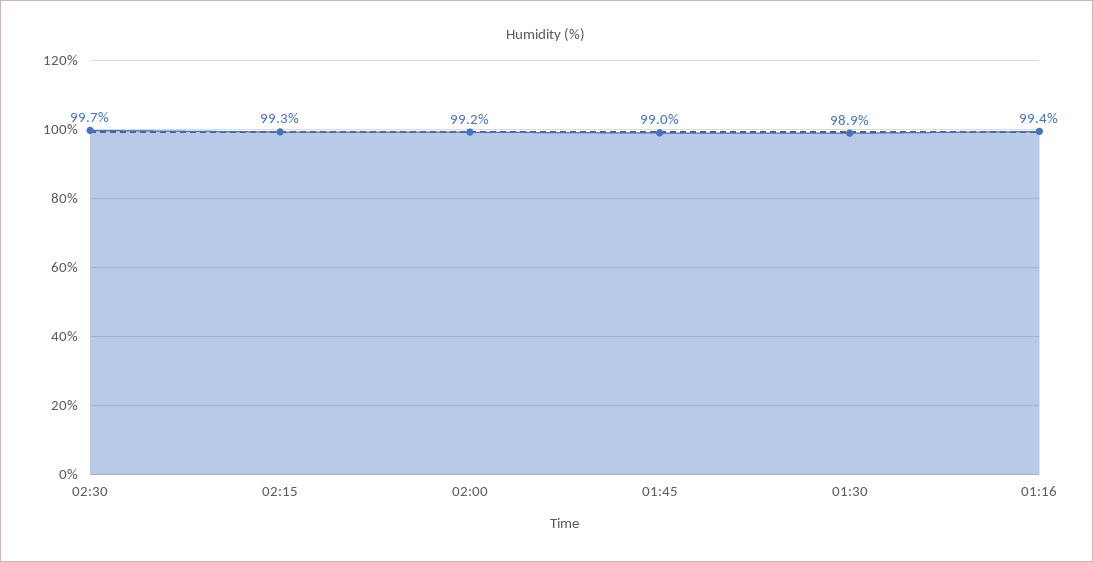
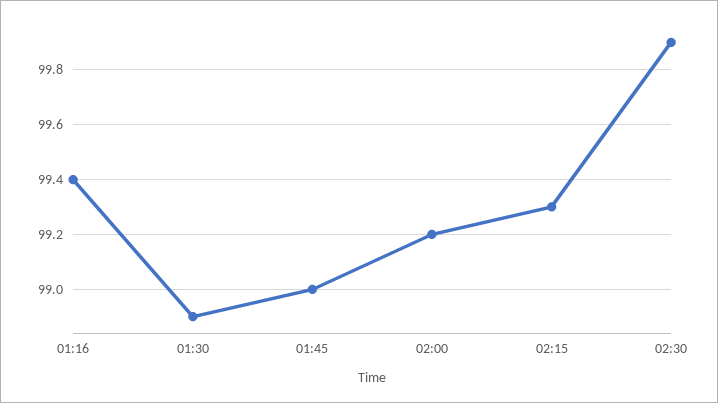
  {
-   "02:30": 99.7,
+   "02:30": 99.9,
    "02:15": 99.3,
    "02:00": 99.2,
    "01:45": 99,
    "01:30": 98.9,
    "01:16": 99.4
  }

